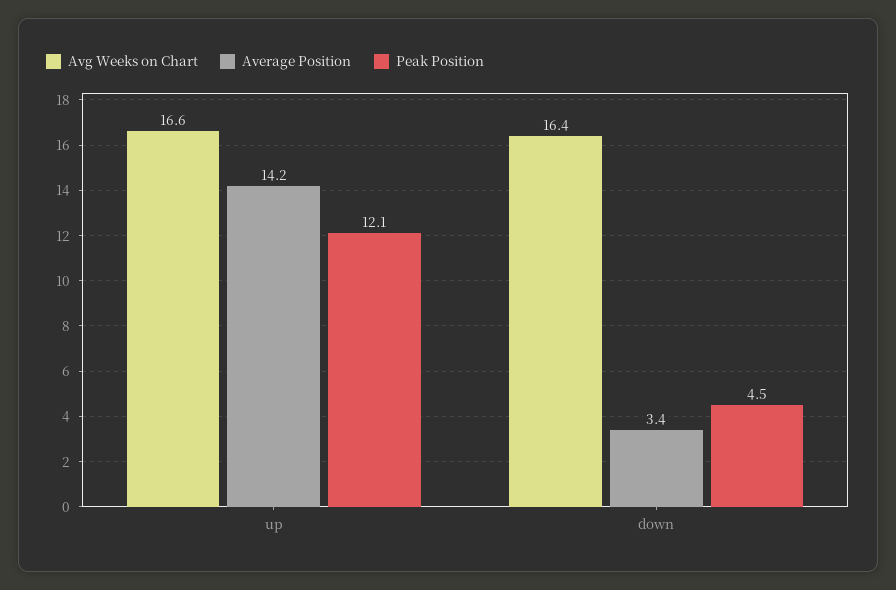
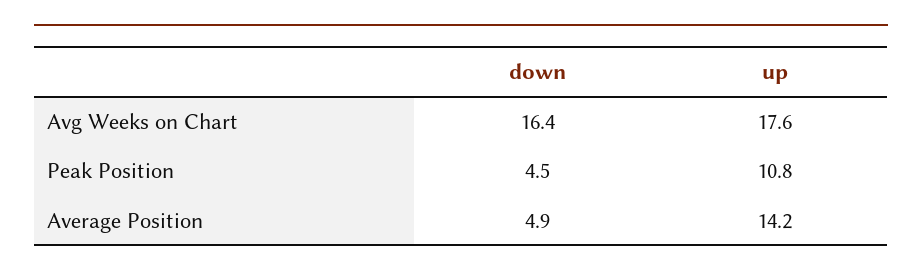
  {
    "Avg Weeks on Chart": {
-     "up": 16.6,
+     "up": 17.6,
      "down": 16.4
    },
    "Average Position": {
      "up": 14.2,
-     "down": 3.4
+     "down": 4.9
    },
    "Peak Position": {
-     "up": 12.1,
+     "up": 10.8,
      "down": 4.5
    }
  }

